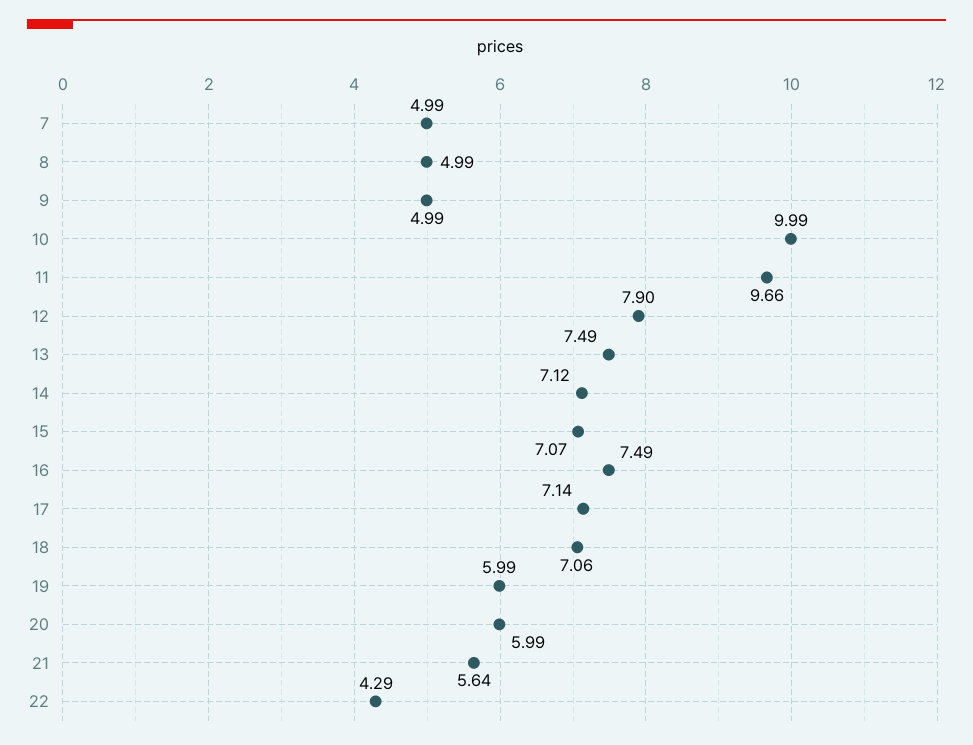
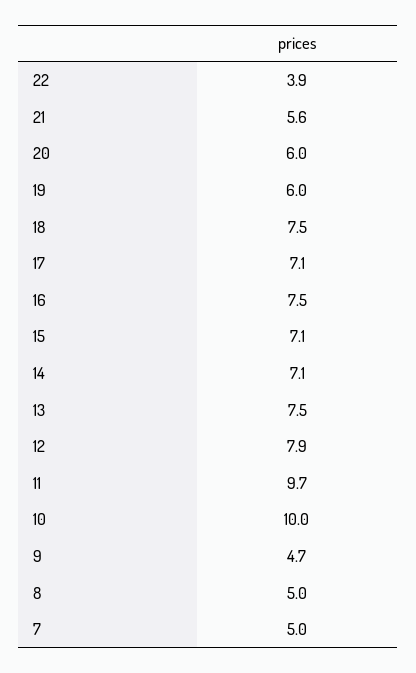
  {
    "7": 4.99,
    "8": 4.99,
-   "9": 4.99,
+   "9": 4.7,
    "10": 9.99,
    "11": 9.66,
    "12": 7.9,
    "13": 7.49,
    "14": 7.12,
    "15": 7.07,
    "16": 7.49,
    "17": 7.14,
-   "18": 7.06,
+   "18": 7.5,
    "19": 5.99,
    "20": 5.99,
    "21": 5.64,
-   "22": 4.29
+   "22": 3.9
  }

